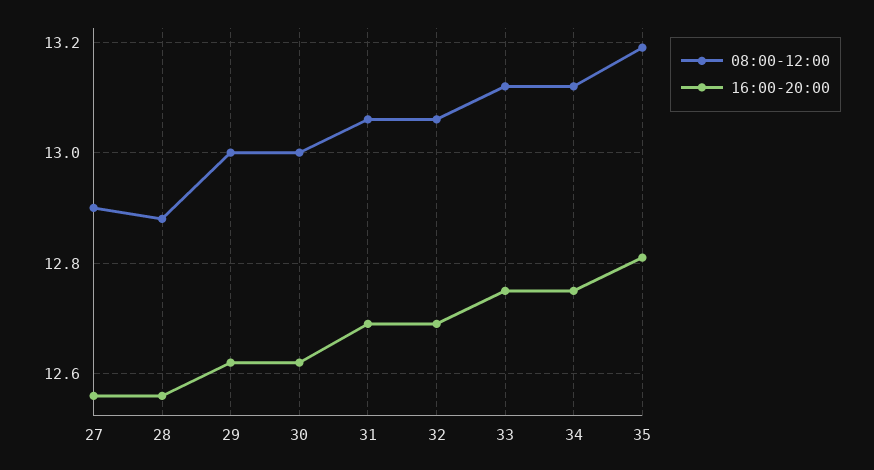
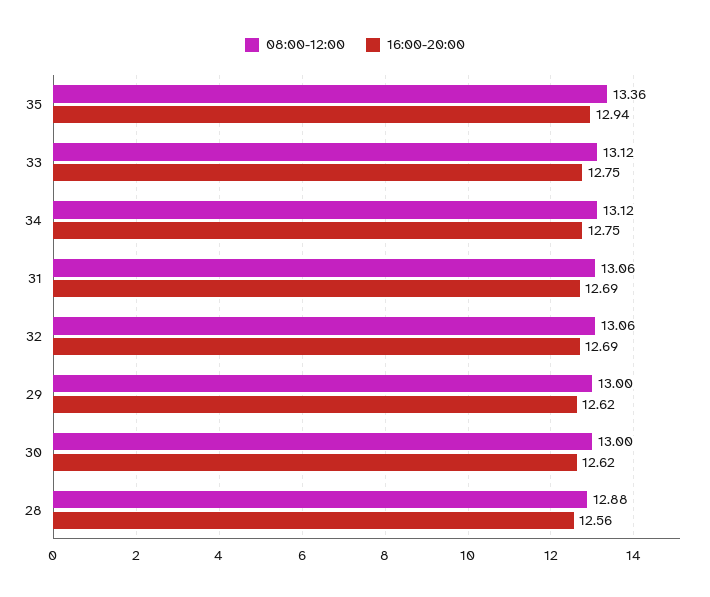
  {
    "08:00-12:00": {
-     "27": 12.9,
      "28": 12.88,
      "29": 13,
      "30": 13,
      "31": 13.06,
      "32": 13.06,
      "33": 13.12,
      "34": 13.12,
-     "35": 13.2
+     "35": 13.36
    },
    "16:00-20:00": {
-     "27": 12.55,
      "28": 12.56,
      "29": 12.62,
      "30": 12.62,
      "31": 12.69,
      "32": 12.69,
      "33": 12.75,
      "34": 12.75,
-     "35": 12.8
+     "35": 12.94
    }
  }

